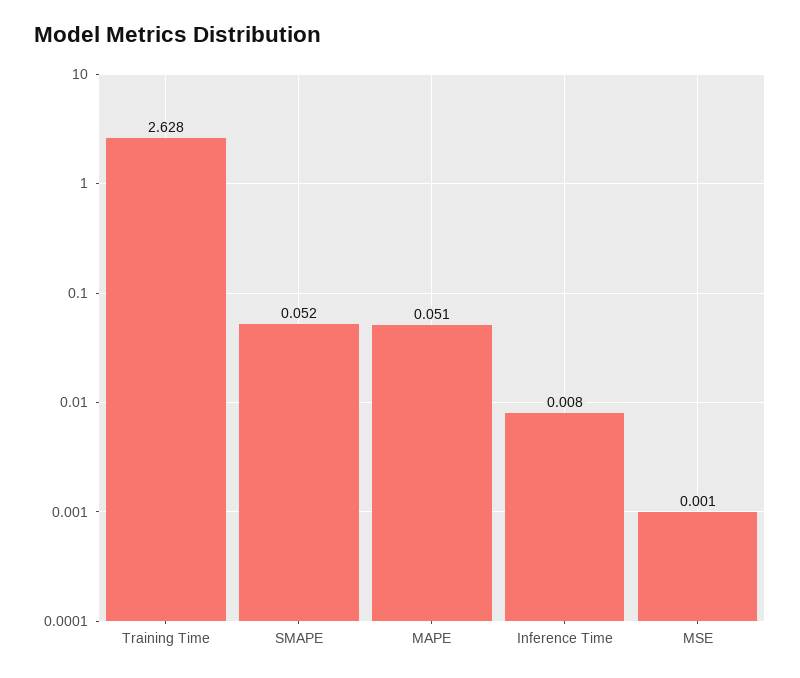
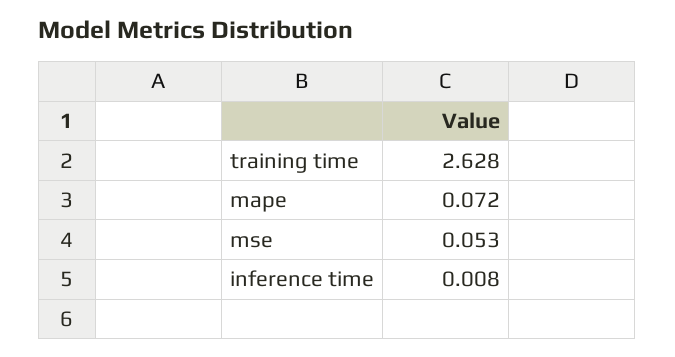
  {
    "Training Time": 2.628,
-   "SMAPE": 0.052,
-   "MAPE": 0.051,
+   "MAPE": 0.072,
    "Inference Time": 0.008,
-   "MSE": 0.001
+   "MSE": 0.053
  }

